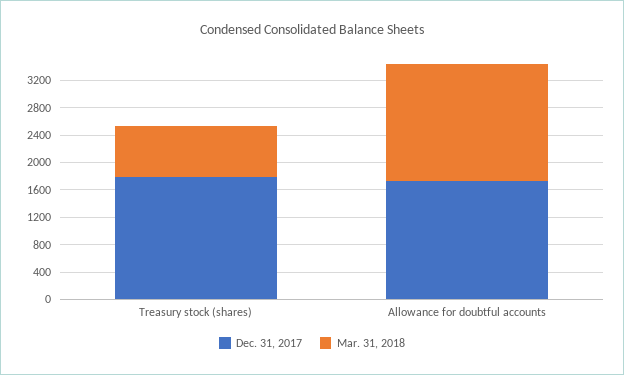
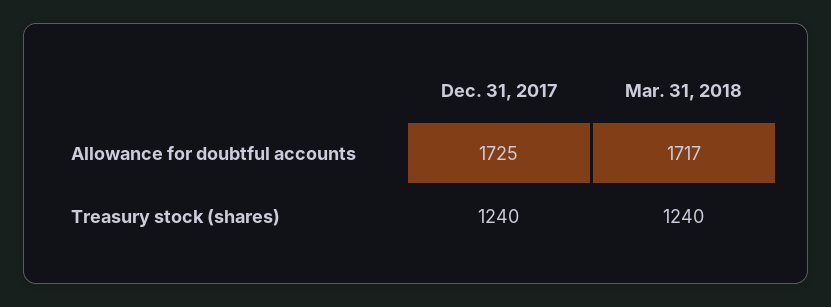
  {
    "Dec. 31, 2017": {
-     "Treasury stock (shares)": 1800,
+     "Treasury stock (shares)": 1240,
      "Allowance for doubtful accounts": 1725
    },
    "Mar. 31, 2018": {
-     "Treasury stock (shares)": 800,
+     "Treasury stock (shares)": 1240,
      "Allowance for doubtful accounts": 1717
    }
  }

